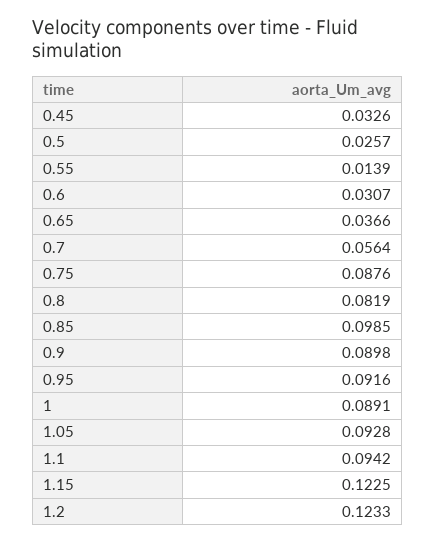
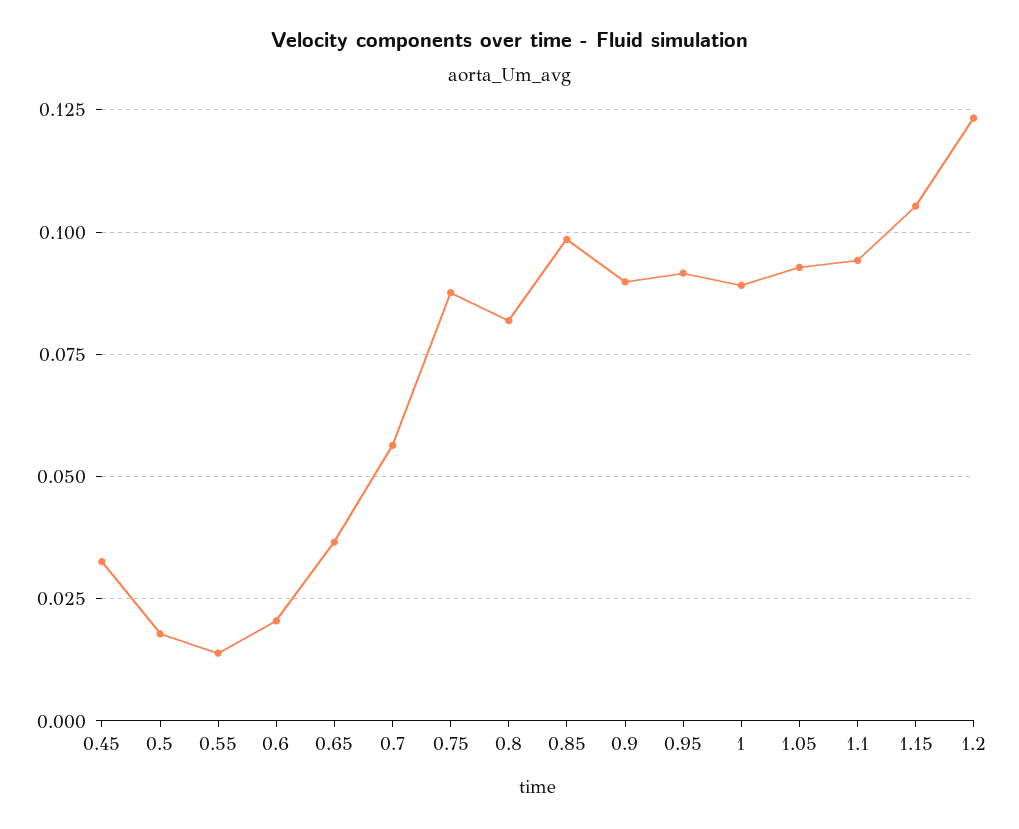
  {
    "0.45": 0.0326,
-   "0.5": 0.0257,
+   "0.5": 0.0175,
    "0.55": 0.0139,
-   "0.6": 0.0307,
+   "0.6": 0.02,
    "0.65": 0.0366,
    "0.7": 0.0564,
    "0.75": 0.0876,
    "0.8": 0.0819,
    "0.85": 0.0985,
    "0.9": 0.0898,
    "0.95": 0.0916,
    "1": 0.0891,
    "1.05": 0.0928,
    "1.1": 0.0942,
-   "1.15": 0.1225,
+   "1.15": 0.105,
    "1.2": 0.1233
  }

